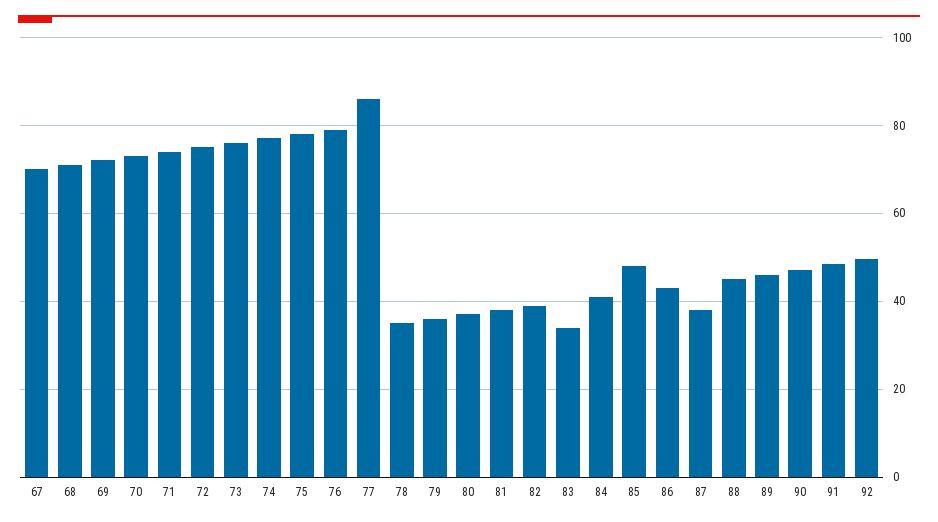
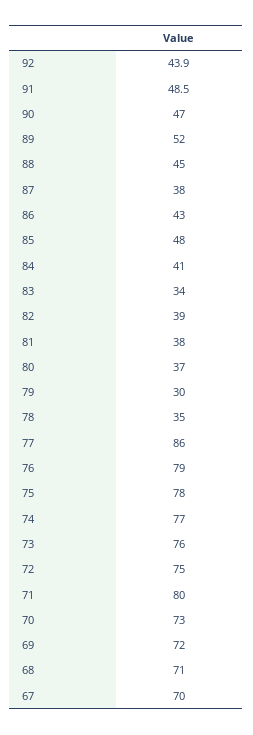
  {
    "67": 70,
    "68": 71,
    "69": 72,
    "70": 73,
-   "71": 74,
+   "71": 80,
    "72": 75,
    "73": 76,
    "74": 77,
    "75": 78,
    "76": 79,
    "77": 86,
    "78": 35,
-   "79": 36,
+   "79": 30,
    "80": 37,
    "81": 38,
    "82": 39,
    "83": 34,
    "84": 41,
    "85": 48,
    "86": 43,
    "87": 38,
    "88": 45,
-   "89": 46,
+   "89": 52,
    "90": 47,
    "91": 48.5,
-   "92": 50
+   "92": 43.9
  }

